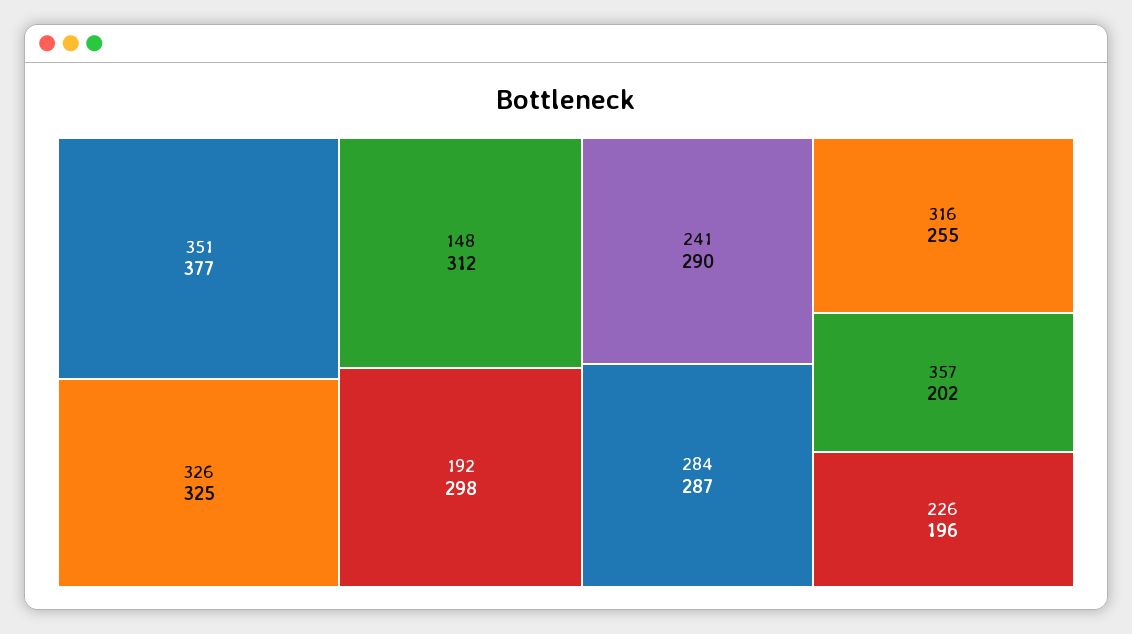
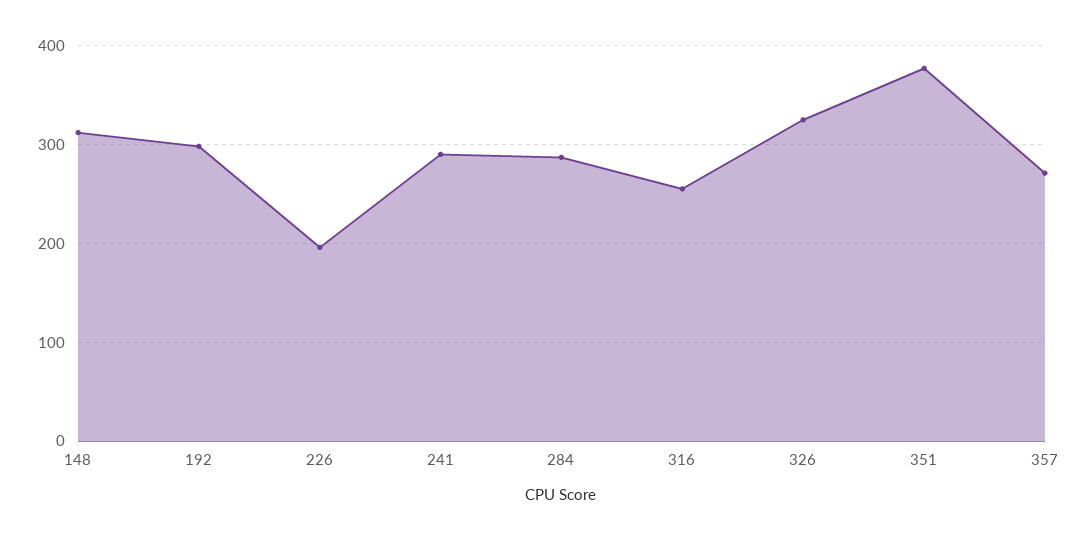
  {
    "351": 377,
    "326": 325,
    "148": 312,
    "192": 298,
    "241": 290,
    "284": 287,
    "316": 255,
-   "357": 202,
+   "357": 270,
    "226": 196
  }

